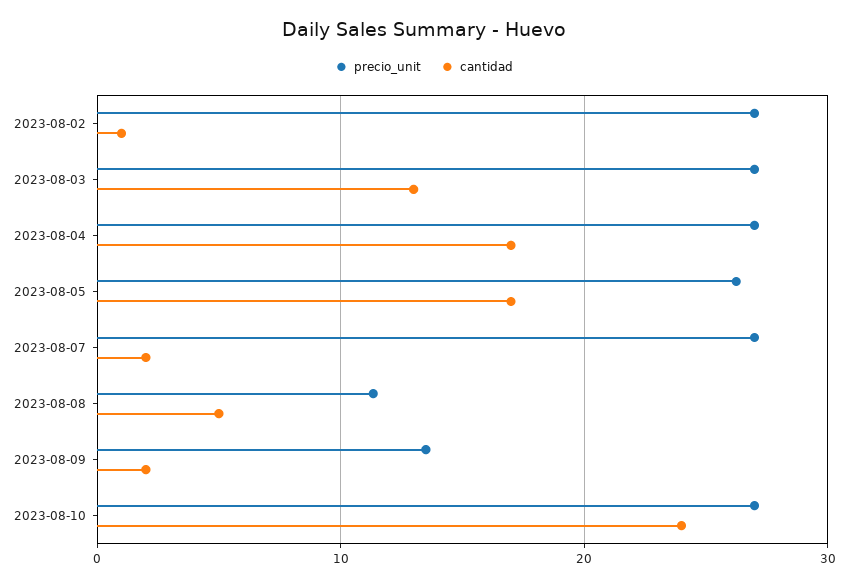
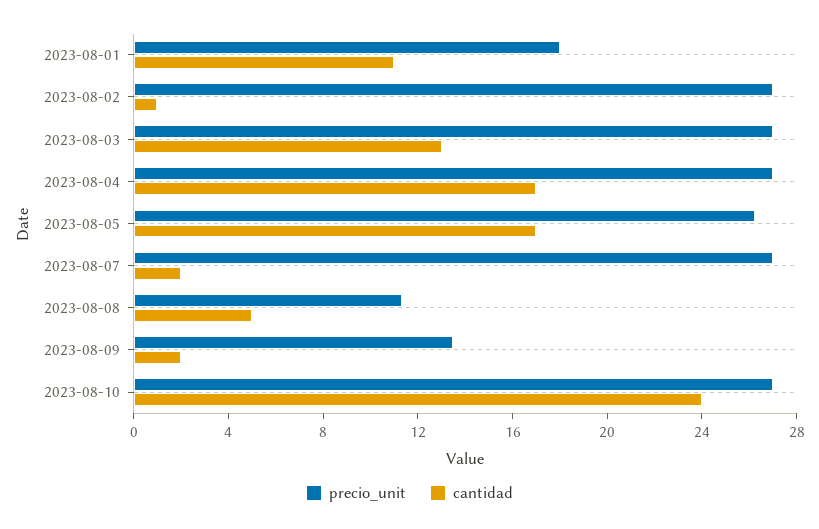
  {
    "precio_unit": {
      "2023-08-02": 27,
      "2023-08-03": 27,
      "2023-08-04": 27,
      "2023-08-05": 26,
      "2023-08-07": 27,
      "2023-08-08": 11,
      "2023-08-09": 14,
-     "2023-08-10": 27
+     "2023-08-10": 27,
+     "2023-08-01": 18
    },
    "cantidad": {
      "2023-08-02": 1,
      "2023-08-03": 13,
      "2023-08-04": 17,
      "2023-08-05": 17,
      "2023-08-07": 2,
      "2023-08-08": 5,
      "2023-08-09": 2,
-     "2023-08-10": 24
+     "2023-08-10": 24,
+     "2023-08-01": 11
    }
  }

